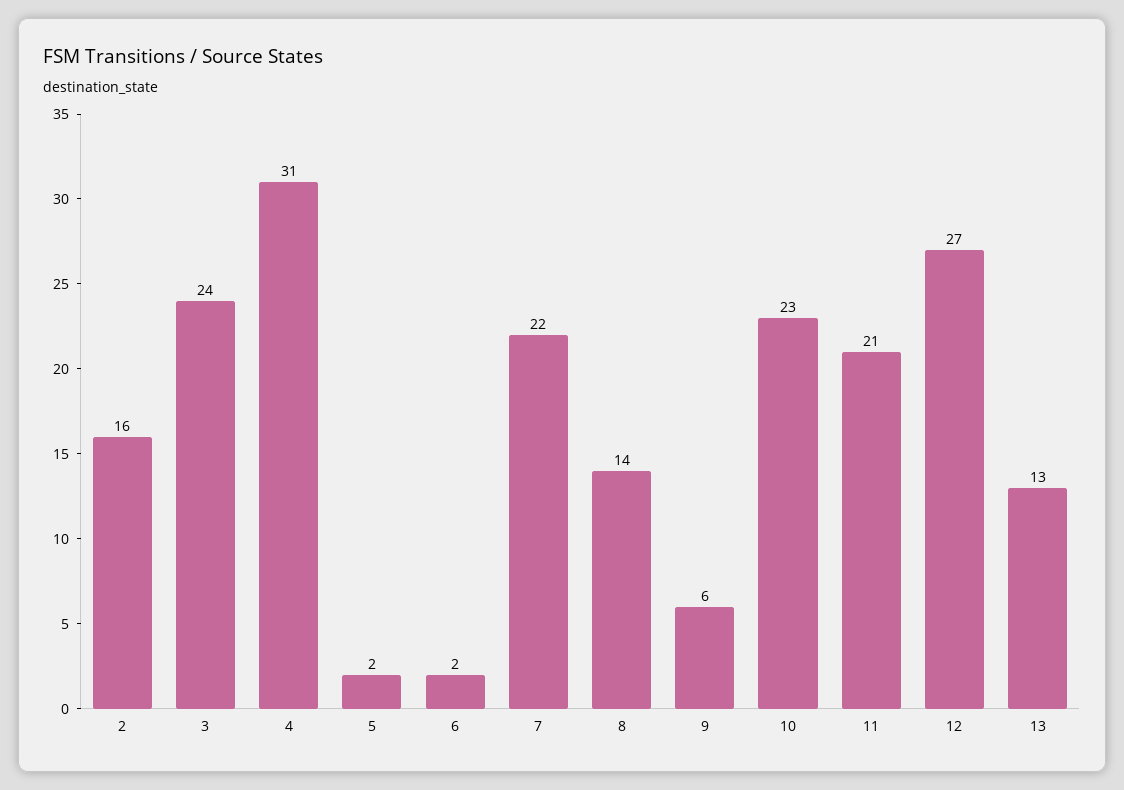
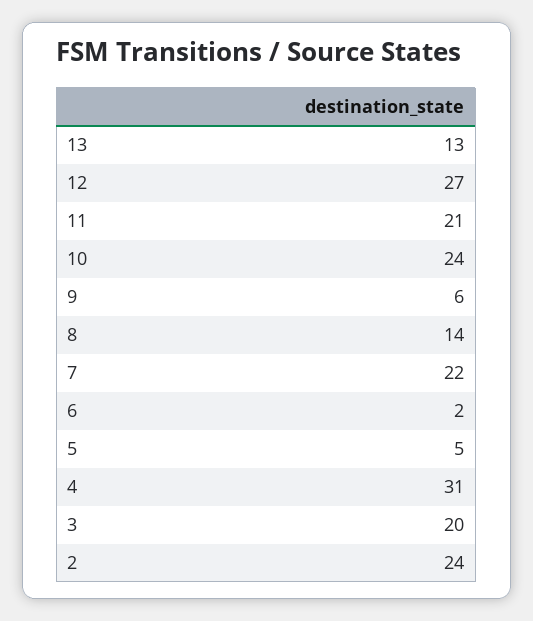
  {
-   "2": 16,
+   "2": 24,
-   "3": 24,
+   "3": 20,
    "4": 31,
-   "5": 2,
+   "5": 5,
    "6": 2,
    "7": 22,
    "8": 14,
    "9": 6,
-   "10": 23,
+   "10": 24,
    "11": 21,
    "12": 27,
    "13": 13
  }

